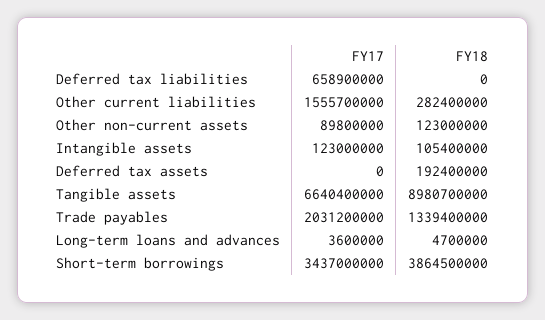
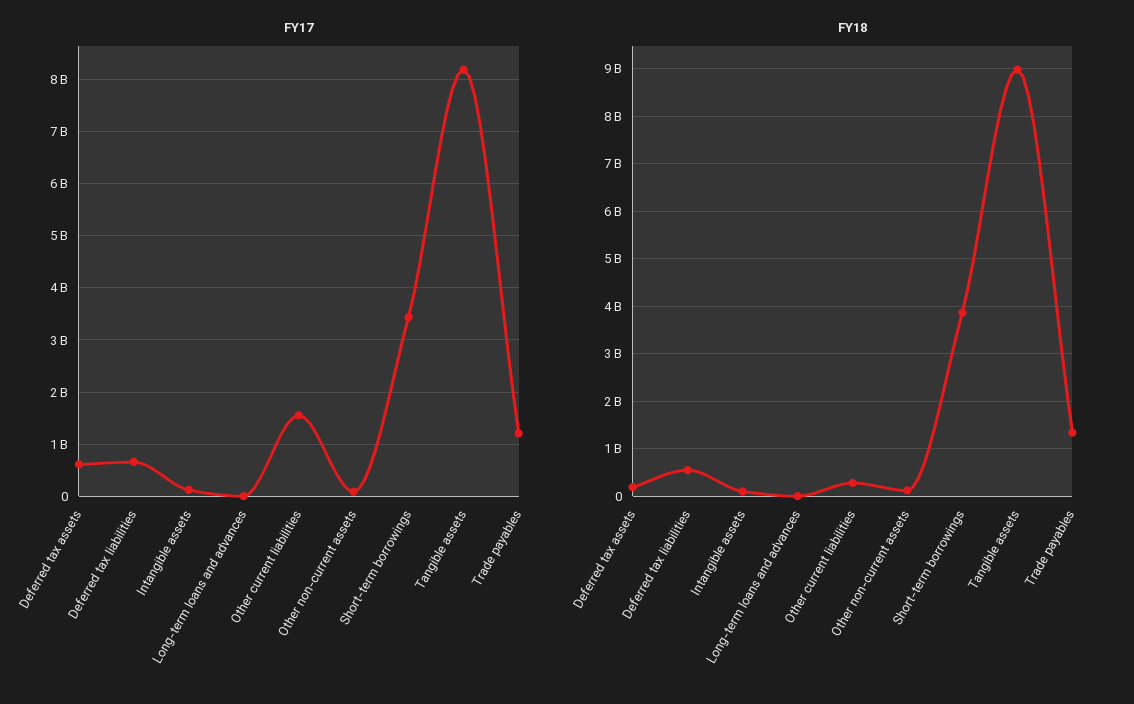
  {
    "FY17": {
      "Deferred tax liabilities": 658900000,
      "Other current liabilities": 1555700000,
      "Other non-current assets": 89800000,
      "Intangible assets": 123000000,
-     "Deferred tax assets": 0,
+     "Deferred tax assets": 600000000,
-     "Tangible assets": 6640400000,
+     "Tangible assets": 8200000000,
-     "Trade payables": 2031200000,
+     "Trade payables": 1200000000,
      "Long-term loans and advances": 3600000,
      "Short-term borrowings": 3437000000
    },
    "FY18": {
-     "Deferred tax liabilities": 0,
+     "Deferred tax liabilities": 600000000,
      "Other current liabilities": 282400000,
      "Other non-current assets": 123000000,
      "Intangible assets": 105400000,
      "Deferred tax assets": 192400000,
      "Tangible assets": 8980700000,
      "Trade payables": 1339400000,
      "Long-term loans and advances": 4700000,
      "Short-term borrowings": 3864500000
    }
  }

